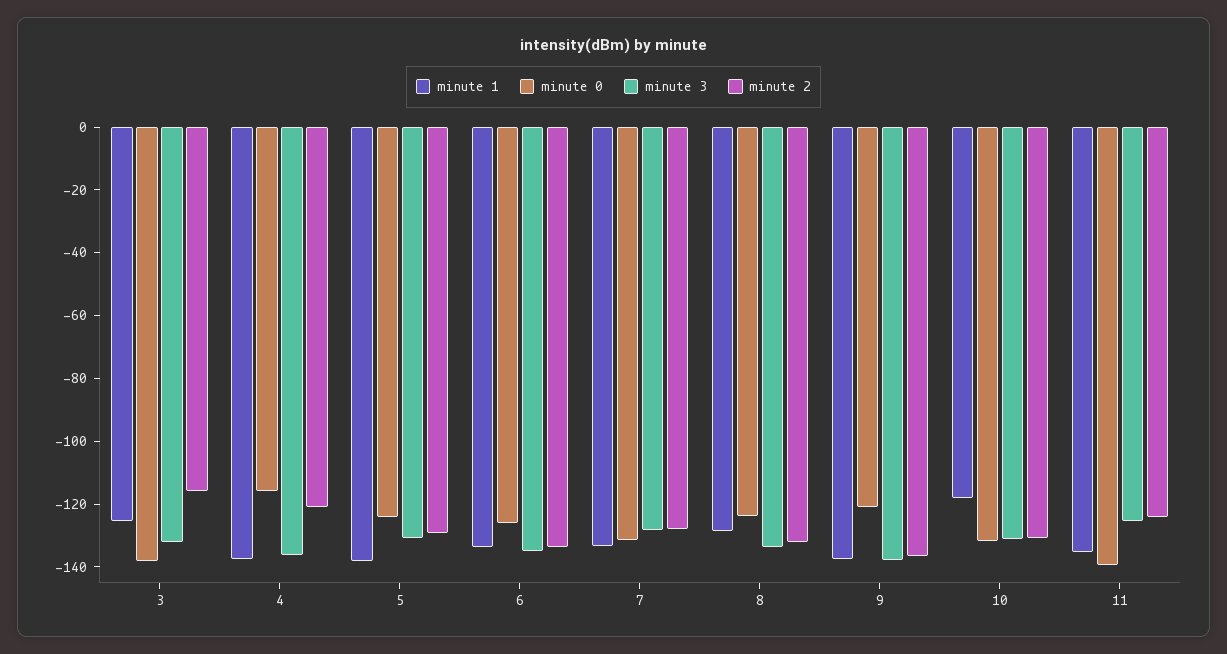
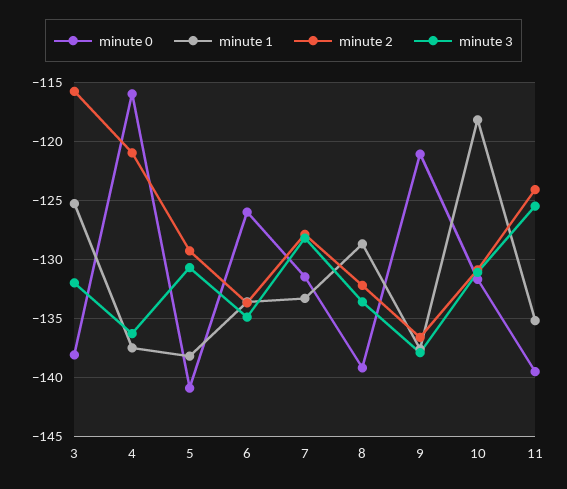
  {
    "minute 1": {
      "3": -125,
      "4": -138,
      "5": -138,
      "6": -134,
      "7": -133,
      "8": -129,
      "9": -138,
      "10": -118,
      "11": -135
    },
    "minute 0": {
      "3": -138,
      "4": -116,
-     "5": -125,
+     "5": -141,
      "6": -126,
      "7": -132,
-     "8": -125,
+     "8": -139,
      "9": -121,
      "10": -132,
      "11": -140
    },
    "minute 3": {
      "3": -132,
      "4": -136,
      "5": -131,
      "6": -135,
      "7": -128,
      "8": -134,
      "9": -138,
      "10": -131,
      "11": -126
    },
    "minute 2": {
      "3": -116,
      "4": -121,
      "5": -129,
      "6": -134,
      "7": -128,
      "8": -132,
      "9": -137,
      "10": -131,
      "11": -124
    }
  }

